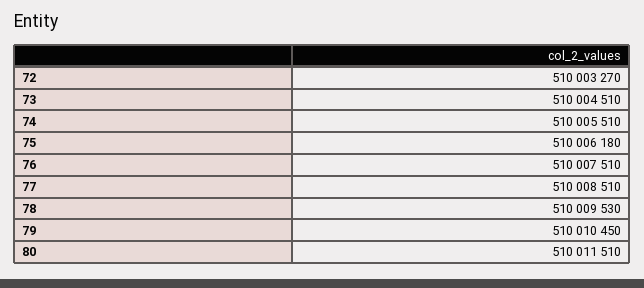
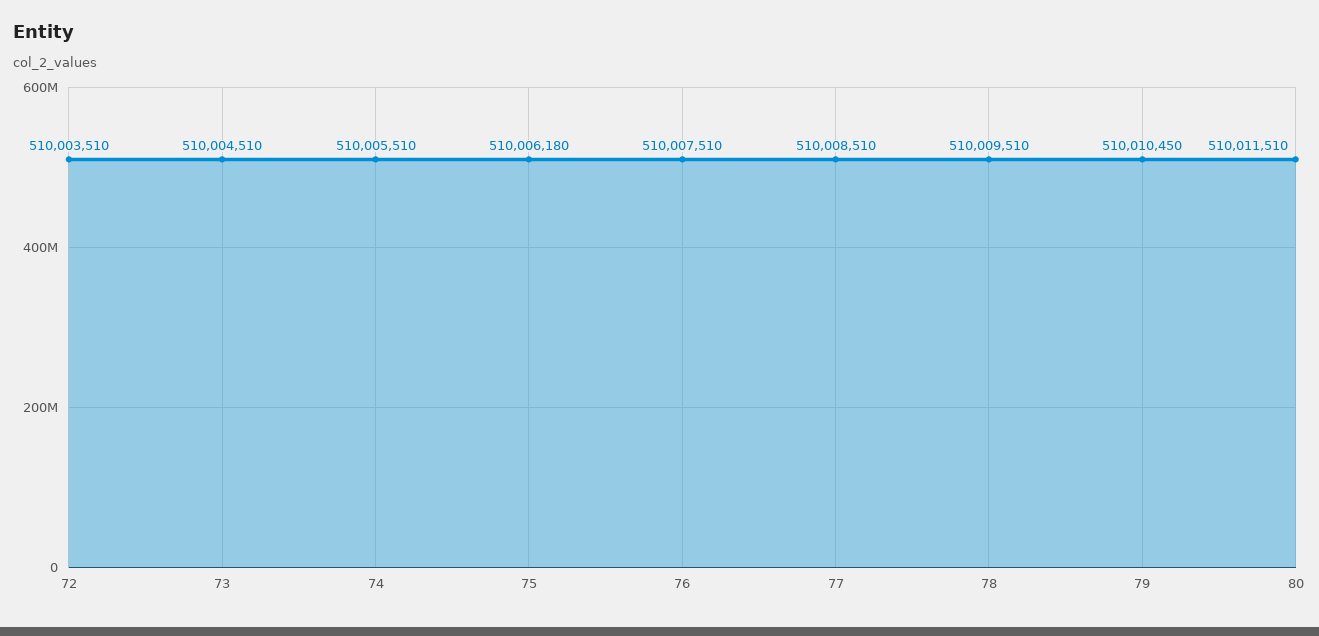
  {
-   "72": 510003270,
+   "72": 510003510,
    "73": 510004510,
    "74": 510005510,
    "75": 510006180,
    "76": 510007510,
    "77": 510008510,
-   "78": 510009530,
+   "78": 510009510,
    "79": 510010450,
    "80": 510011510
  }

